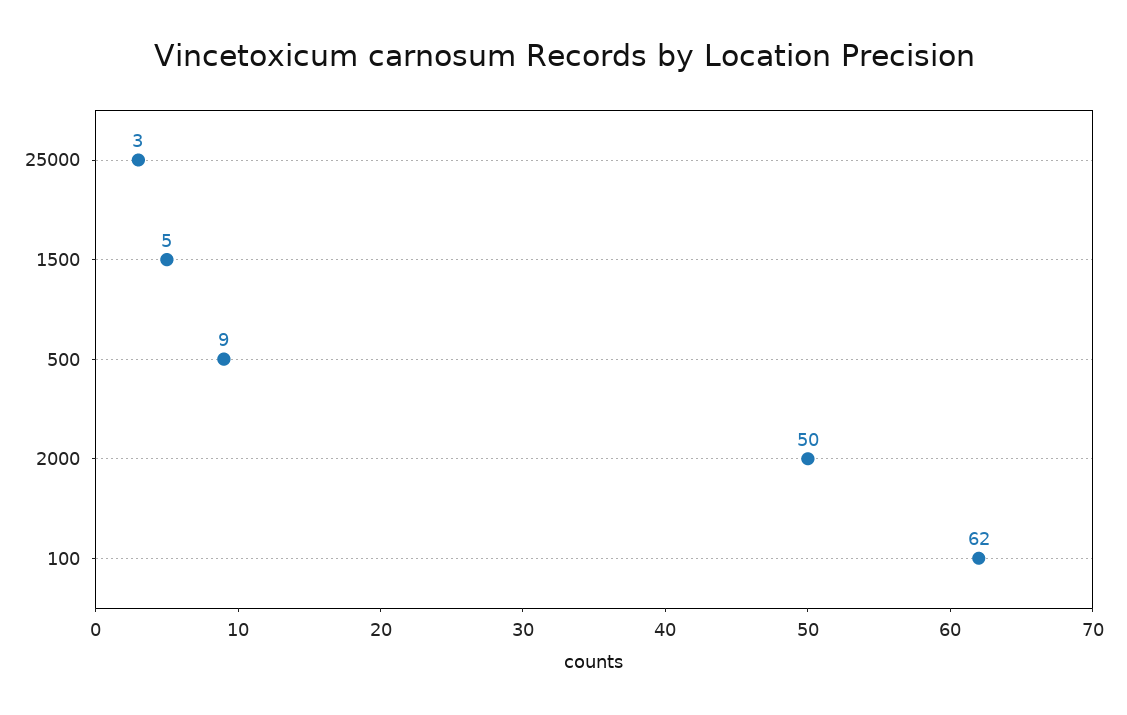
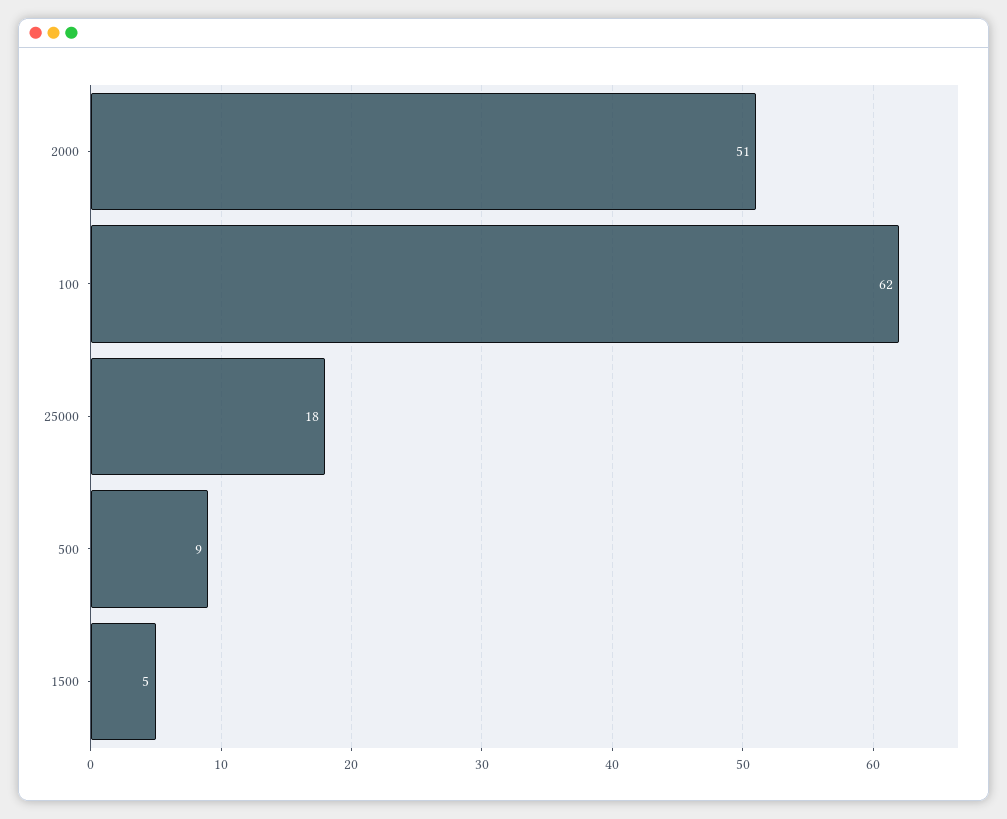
  {
-   "25000": 3,
+   "25000": 18,
    "1500": 5,
    "500": 9,
-   "2000": 50,
+   "2000": 51,
    "100": 62
  }

